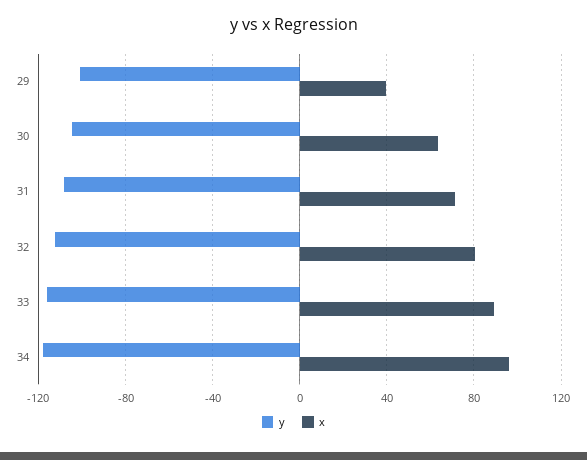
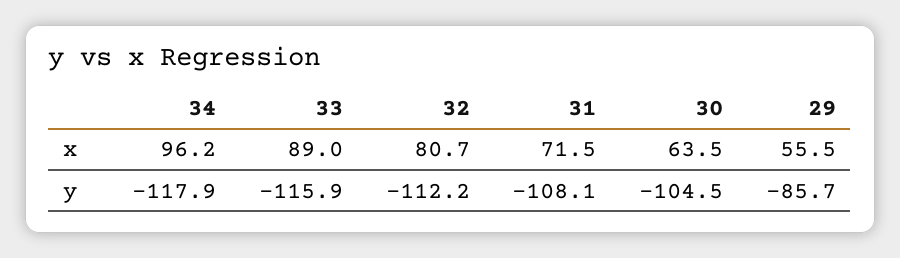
  {
    "y": {
-     "29": -100,
+     "29": -85.7,
      "30": -104.5,
      "31": -108.1,
      "32": -112.2,
      "33": -115.9,
      "34": -117.9
    },
    "x": {
-     "29": 40,
+     "29": 55.5,
      "30": 63.5,
      "31": 71.5,
      "32": 80.7,
      "33": 89,
      "34": 96.2
    }
  }

